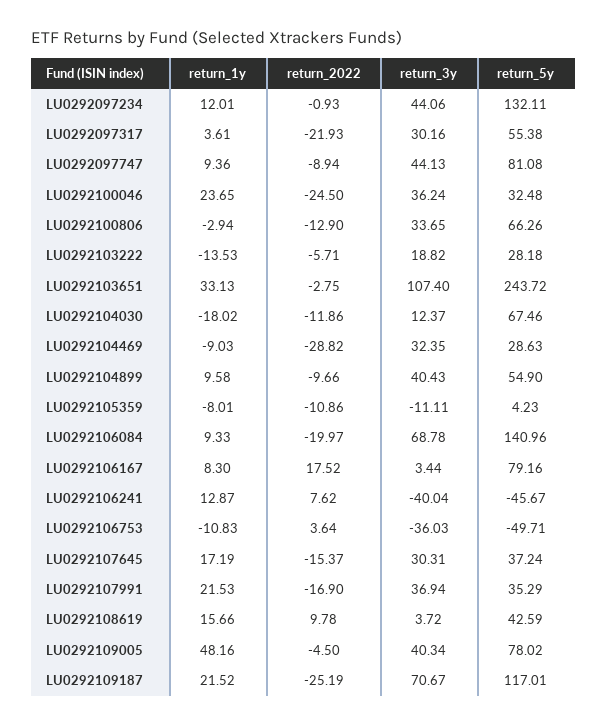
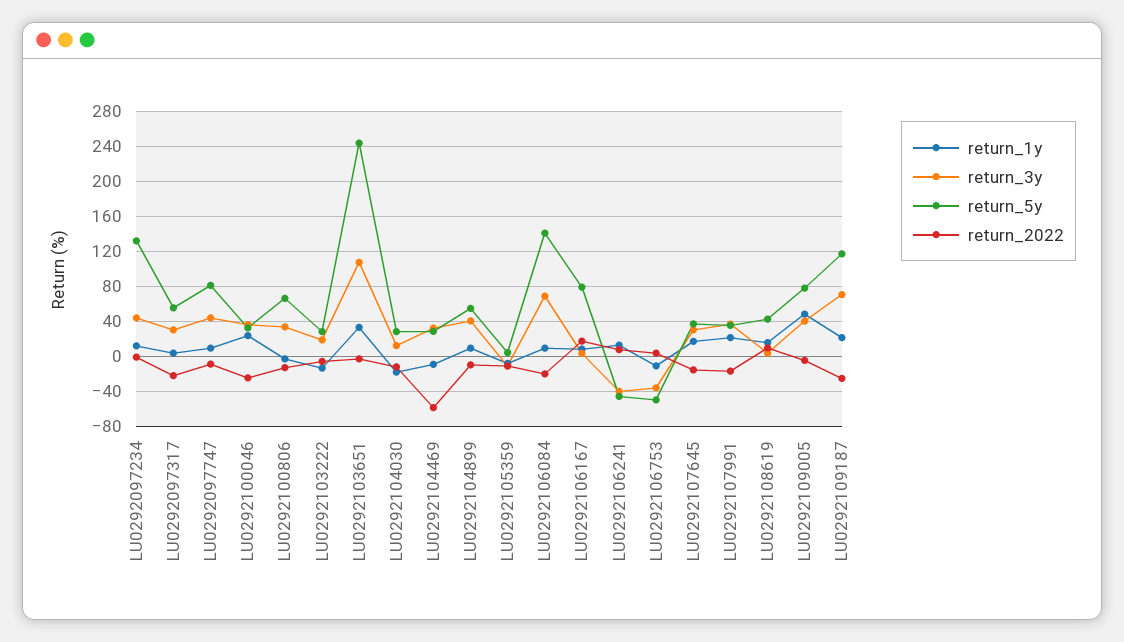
  {
    "return_1y": {
      "LU0292097234": 12.01,
      "LU0292097317": 3.61,
      "LU0292097747": 9.36,
      "LU0292100046": 23.65,
      "LU0292100806": -2.94,
      "LU0292103222": -13.53,
      "LU0292103651": 33.13,
      "LU0292104030": -18.02,
      "LU0292104469": -9.03,
      "LU0292104899": 9.58,
      "LU0292105359": -8.01,
      "LU0292106084": 9.33,
      "LU0292106167": 8.3,
      "LU0292106241": 12.87,
      "LU0292106753": -10.83,
      "LU0292107645": 17.19,
      "LU0292107991": 21.53,
      "LU0292108619": 15.66,
      "LU0292109005": 48.16,
      "LU0292109187": 21.52
    },
    "return_2022": {
      "LU0292097234": -0.93,
      "LU0292097317": -21.93,
      "LU0292097747": -8.94,
      "LU0292100046": -24.5,
      "LU0292100806": -12.9,
      "LU0292103222": -5.71,
      "LU0292103651": -2.75,
      "LU0292104030": -11.86,
-     "LU0292104469": -28.82,
+     "LU0292104469": -60,
      "LU0292104899": -9.66,
      "LU0292105359": -10.86,
      "LU0292106084": -19.97,
      "LU0292106167": 17.52,
      "LU0292106241": 7.62,
      "LU0292106753": 3.64,
      "LU0292107645": -15.37,
      "LU0292107991": -16.9,
      "LU0292108619": 9.78,
      "LU0292109005": -4.5,
      "LU0292109187": -25.19
    },
    "return_3y": {
      "LU0292097234": 44.06,
      "LU0292097317": 30.16,
      "LU0292097747": 44.13,
      "LU0292100046": 36.24,
      "LU0292100806": 33.65,
      "LU0292103222": 18.82,
      "LU0292103651": 107.4,
      "LU0292104030": 12.37,
      "LU0292104469": 32.35,
      "LU0292104899": 40.43,
      "LU0292105359": -11.11,
      "LU0292106084": 68.78,
      "LU0292106167": 3.44,
      "LU0292106241": -40.04,
      "LU0292106753": -36.03,
      "LU0292107645": 30.31,
      "LU0292107991": 36.94,
      "LU0292108619": 3.72,
      "LU0292109005": 40.34,
      "LU0292109187": 70.67
    },
    "return_5y": {
      "LU0292097234": 132.11,
      "LU0292097317": 55.38,
      "LU0292097747": 81.08,
      "LU0292100046": 32.48,
      "LU0292100806": 66.26,
      "LU0292103222": 28.18,
      "LU0292103651": 243.72,
-     "LU0292104030": 67.46,
+     "LU0292104030": 30,
      "LU0292104469": 28.63,
      "LU0292104899": 54.9,
      "LU0292105359": 4.23,
      "LU0292106084": 140.96,
      "LU0292106167": 79.16,
      "LU0292106241": -45.67,
      "LU0292106753": -49.71,
      "LU0292107645": 37.24,
      "LU0292107991": 35.29,
      "LU0292108619": 42.59,
      "LU0292109005": 78.02,
      "LU0292109187": 117.01
    }
  }

